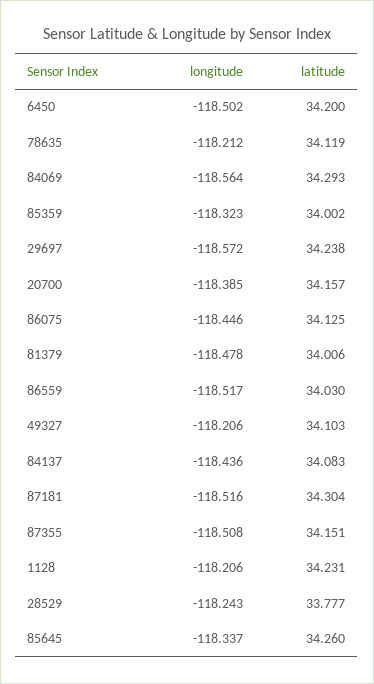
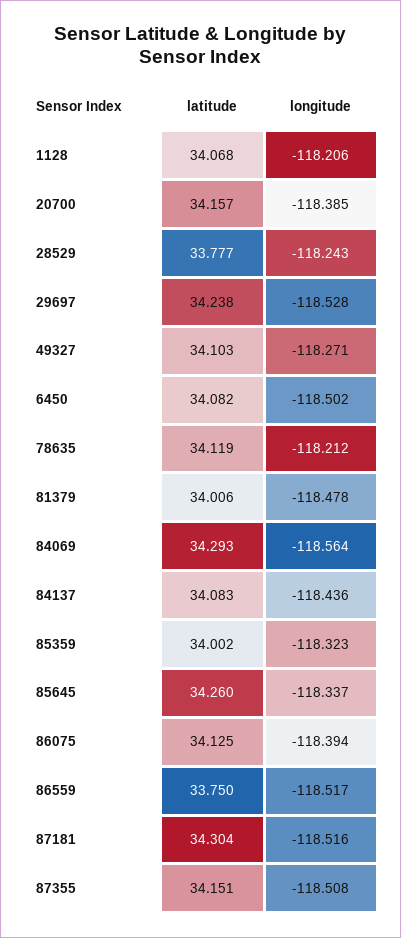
  {
    "longitude": {
      "6450": -118.502,
      "78635": -118.212,
      "84069": -118.564,
      "85359": -118.323,
-     "29697": -118.572,
+     "29697": -118.528,
      "20700": -118.385,
-     "86075": -118.446,
+     "86075": -118.394,
      "81379": -118.478,
      "86559": -118.517,
-     "49327": -118.206,
+     "49327": -118.271,
      "84137": -118.436,
      "87181": -118.516,
      "87355": -118.508,
      "1128": -118.206,
      "28529": -118.243,
      "85645": -118.337
    },
    "latitude": {
-     "6450": 34.2,
+     "6450": 34.082,
      "78635": 34.119,
      "84069": 34.293,
      "85359": 34.002,
      "29697": 34.238,
      "20700": 34.157,
      "86075": 34.125,
      "81379": 34.006,
-     "86559": 34.03,
+     "86559": 33.75,
      "49327": 34.103,
      "84137": 34.083,
      "87181": 34.304,
      "87355": 34.151,
-     "1128": 34.231,
+     "1128": 34.068,
      "28529": 33.777,
      "85645": 34.26
    }
  }

